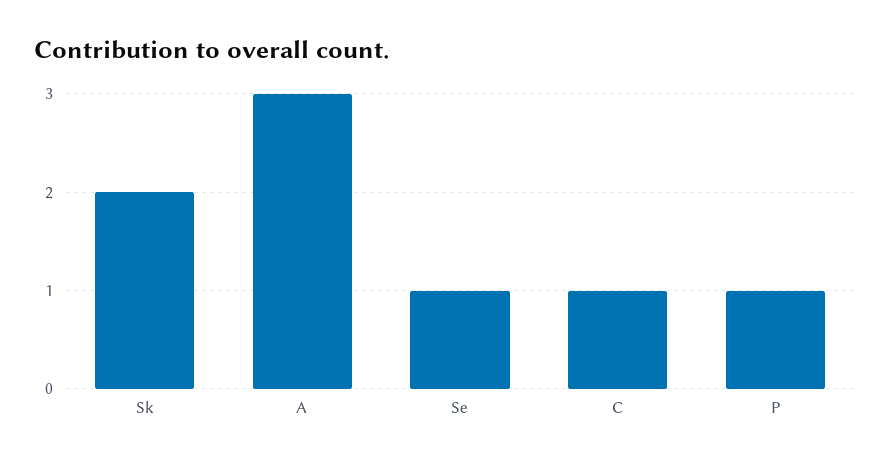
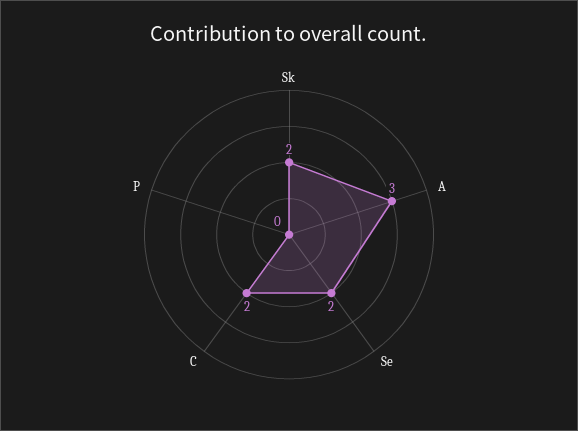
  {
    "Sk": 2,
    "A": 3,
-   "Se": 1,
+   "Se": 2,
-   "C": 1,
+   "C": 2,
-   "P": 1
+   "P": 0
  }

